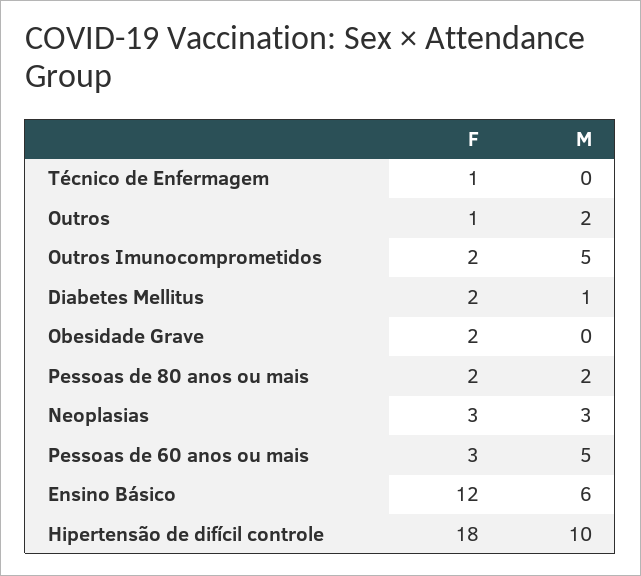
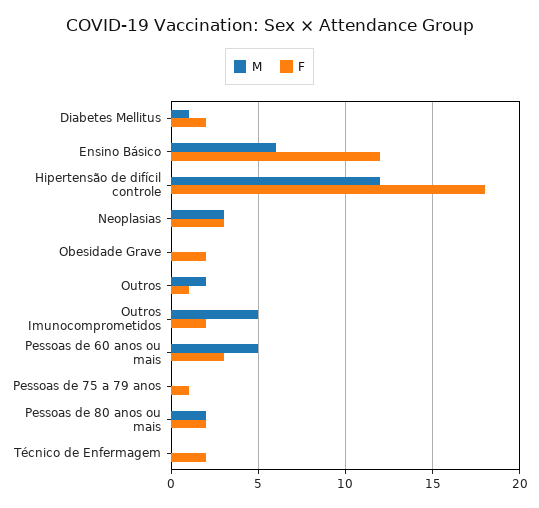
  {
    "F": {
-     "Técnico de Enfermagem": 1,
+     "Técnico de Enfermagem": 2,
      "Outros": 1,
      "Outros Imunocomprometidos": 2,
      "Diabetes Mellitus": 2,
      "Obesidade Grave": 2,
      "Pessoas de 80 anos ou mais": 2,
      "Neoplasias": 3,
      "Pessoas de 60 anos ou mais": 3,
      "Ensino Básico": 12,
-     "Hipertensão de difícil controle": 18
+     "Hipertensão de difícil controle": 18,
+     "Pessoas de 75 a 79 anos": 1
    },
    "M": {
      "Técnico de Enfermagem": 0,
      "Outros": 2,
      "Outros Imunocomprometidos": 5,
      "Diabetes Mellitus": 1,
      "Obesidade Grave": 0,
      "Pessoas de 80 anos ou mais": 2,
      "Neoplasias": 3,
      "Pessoas de 60 anos ou mais": 5,
      "Ensino Básico": 6,
-     "Hipertensão de difícil controle": 10
+     "Hipertensão de difícil controle": 12,
+     "Pessoas de 75 a 79 anos": 0
    }
  }

